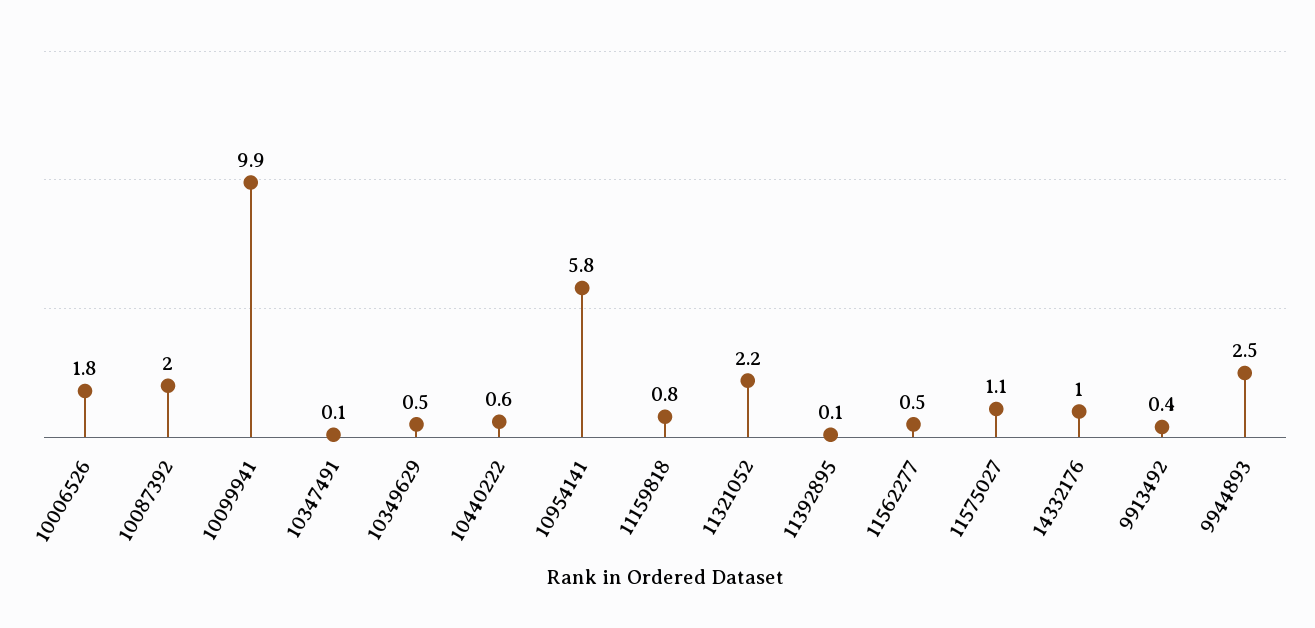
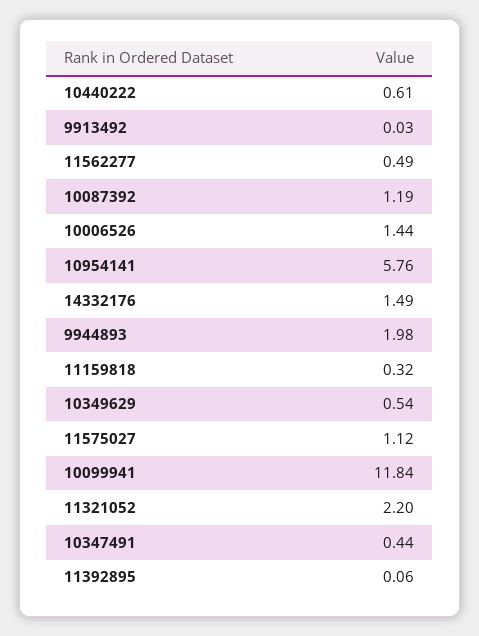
  {
-   "10006526": 1.8,
+   "10006526": 1.44,
-   "10087392": 2,
+   "10087392": 1.19,
-   "10099941": 9.9,
+   "10099941": 11.84,
-   "10347491": 0.1,
+   "10347491": 0.44,
    "10349629": 0.54,
    "10440222": 0.61,
    "10954141": 5.76,
-   "11159818": 0.8,
+   "11159818": 0.32,
    "11321052": 2.2,
    "11392895": 0.06,
    "11562277": 0.49,
    "11575027": 1.12,
-   "14332176": 1,
+   "14332176": 1.49,
-   "9913492": 0.4,
+   "9913492": 0.03,
-   "9944893": 2.5
+   "9944893": 1.98
  }

